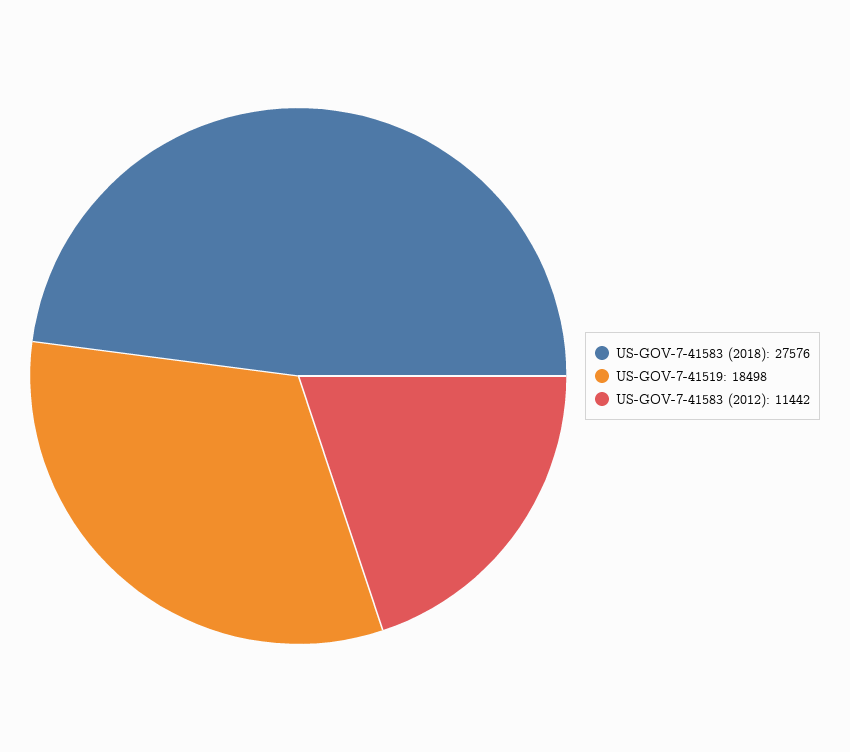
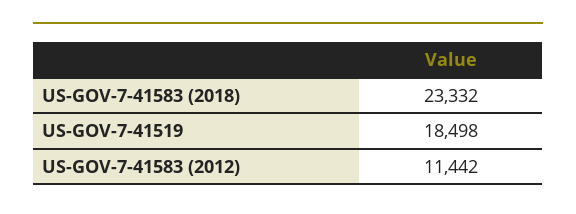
  {
-   "US-GOV-7-41583 (2018)": 27576,
+   "US-GOV-7-41583 (2018)": 23332,
    "US-GOV-7-41519": 18498,
    "US-GOV-7-41583 (2012)": 11442
  }

